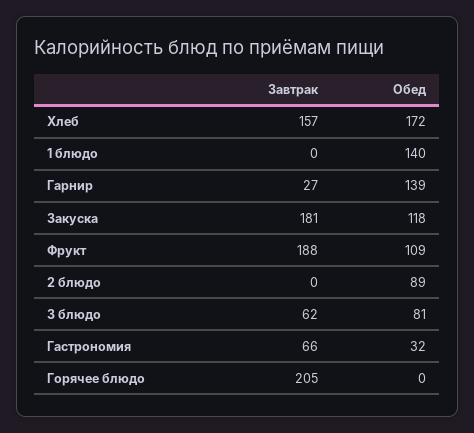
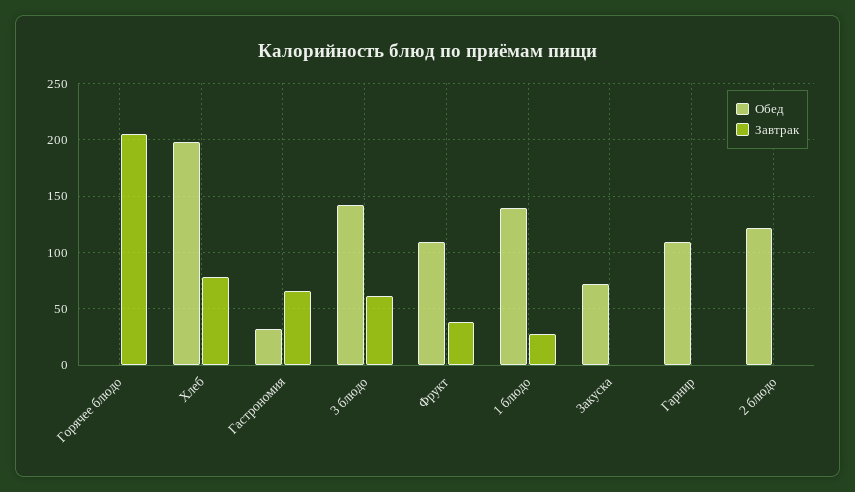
  {
    "Завтрак": {
-     "Хлеб": 157,
+     "Хлеб": 80,
-     "1 блюдо": 0,
+     "1 блюдо": 30,
-     "Гарнир": 27,
+     "Гарнир": 0,
-     "Закуска": 181,
+     "Закуска": 0,
-     "Фрукт": 188,
+     "Фрукт": 40,
      "2 блюдо": 0,
      "3 блюдо": 62,
      "Гастрономия": 66,
      "Горячее блюдо": 205
    },
    "Обед": {
-     "Хлеб": 172,
+     "Хлеб": 200,
      "1 блюдо": 140,
-     "Гарнир": 139,
+     "Гарнир": 110,
-     "Закуска": 118,
+     "Закуска": 70,
      "Фрукт": 109,
-     "2 блюдо": 89,
+     "2 блюдо": 120,
-     "3 блюдо": 81,
+     "3 блюдо": 140,
      "Гастрономия": 32,
      "Горячее блюдо": 0
    }
  }

